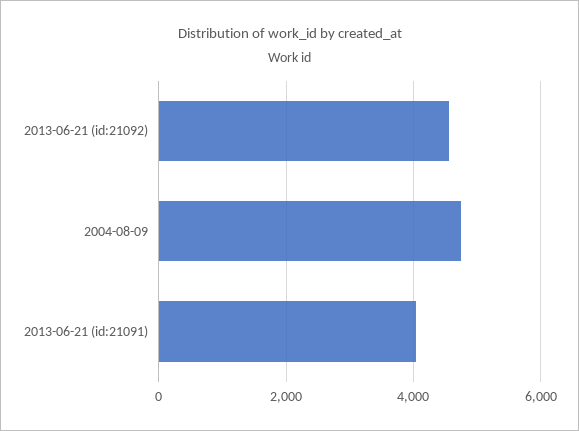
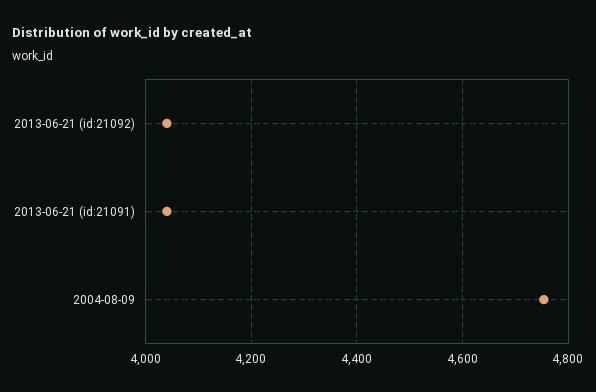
  {
-   "2013-06-21 (id:21092)": 4600,
+   "2013-06-21 (id:21092)": 4040,
    "2004-08-09": 4760,
    "2013-06-21 (id:21091)": 4040
  }

